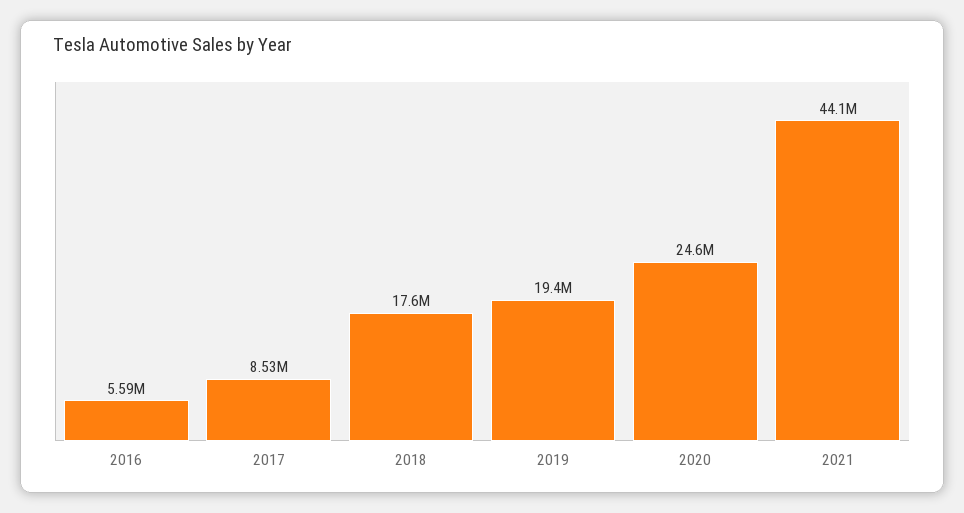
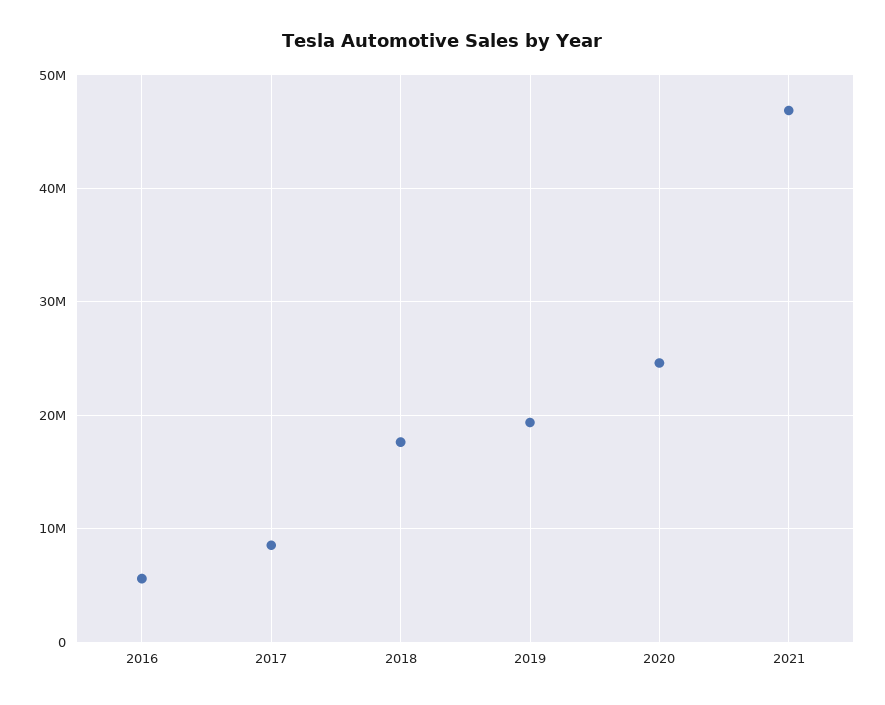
  {
    "2016": 5590000,
    "2017": 8530000,
    "2018": 17600000,
    "2019": 19400000,
    "2020": 24600000,
-   "2021": 44100000
+   "2021": 47000000
  }

